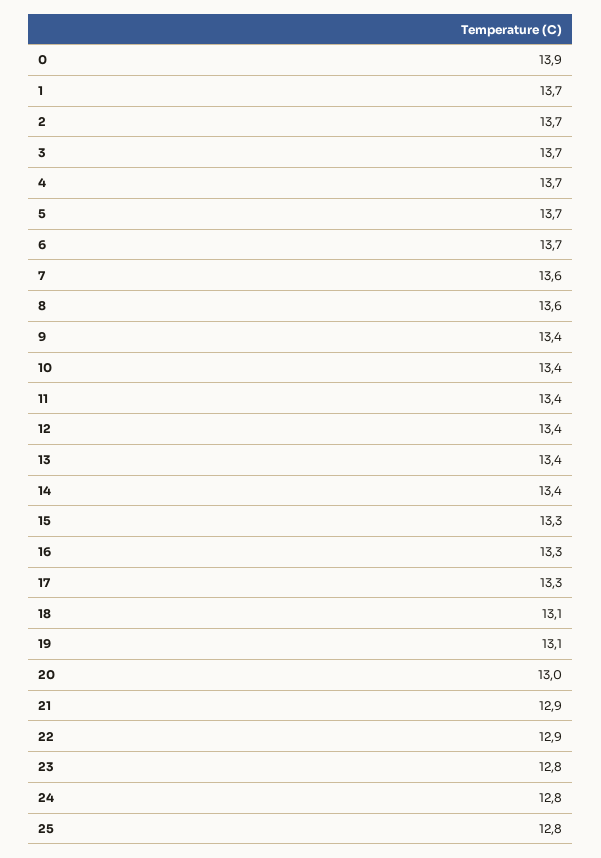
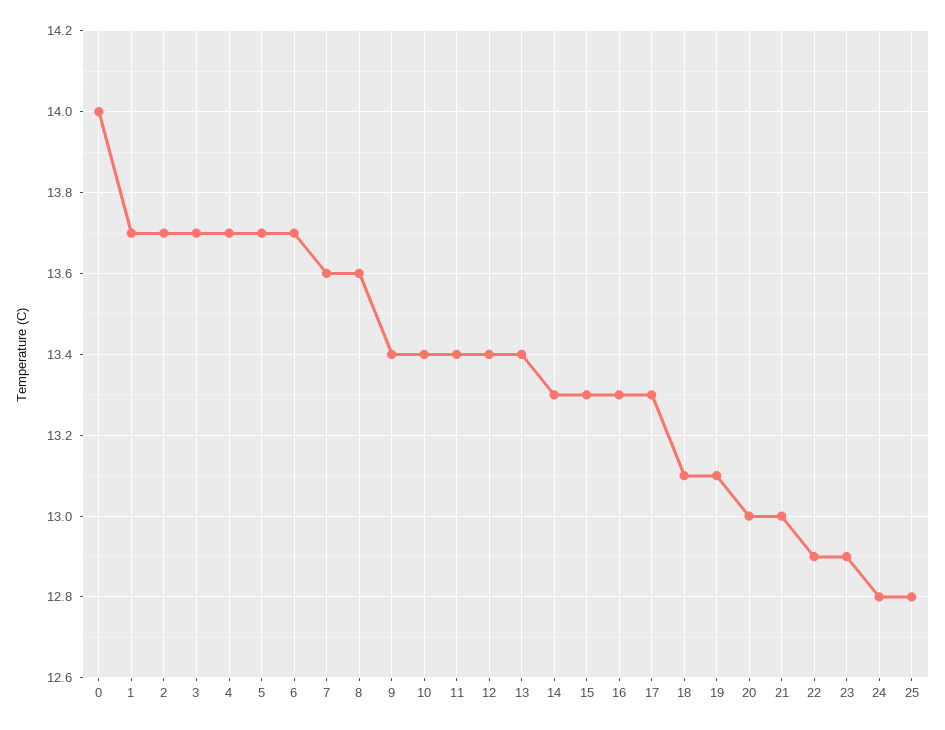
  {
-   "0": 13.9,
+   "0": 14,
    "1": 13.7,
    "2": 13.7,
    "3": 13.7,
    "4": 13.7,
    "5": 13.7,
    "6": 13.7,
    "7": 13.6,
    "8": 13.6,
    "9": 13.4,
    "10": 13.4,
    "11": 13.4,
    "12": 13.4,
    "13": 13.4,
-   "14": 13.4,
+   "14": 13.3,
    "15": 13.3,
    "16": 13.3,
    "17": 13.3,
    "18": 13.1,
    "19": 13.1,
    "20": 13,
-   "21": 12.9,
+   "21": 13,
    "22": 12.9,
-   "23": 12.8,
+   "23": 12.9,
    "24": 12.8,
    "25": 12.8
  }

